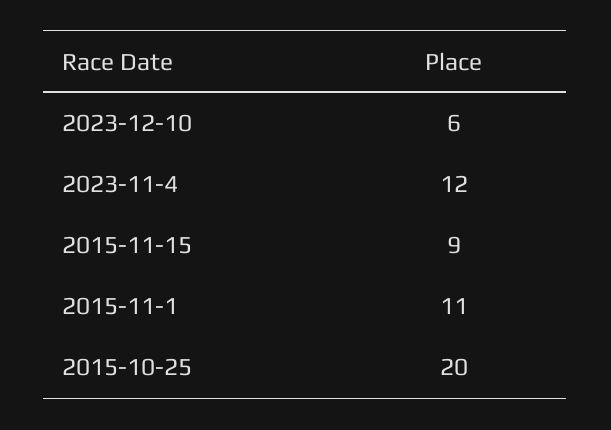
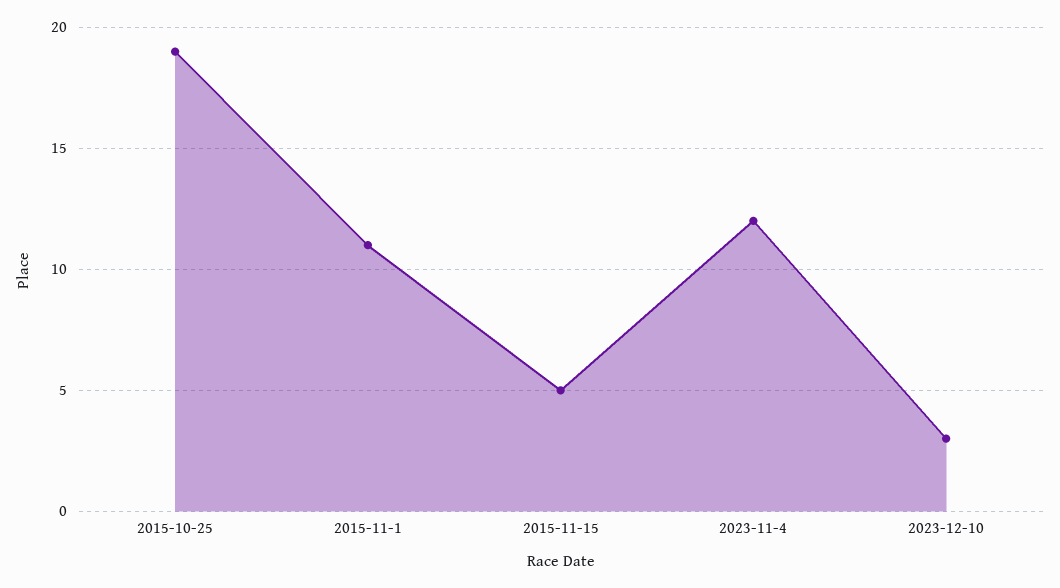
  {
-   "2023-12-10": 6,
+   "2023-12-10": 3,
    "2023-11-4": 12,
-   "2015-11-15": 9,
+   "2015-11-15": 5,
    "2015-11-1": 11,
-   "2015-10-25": 20
+   "2015-10-25": 19
  }

